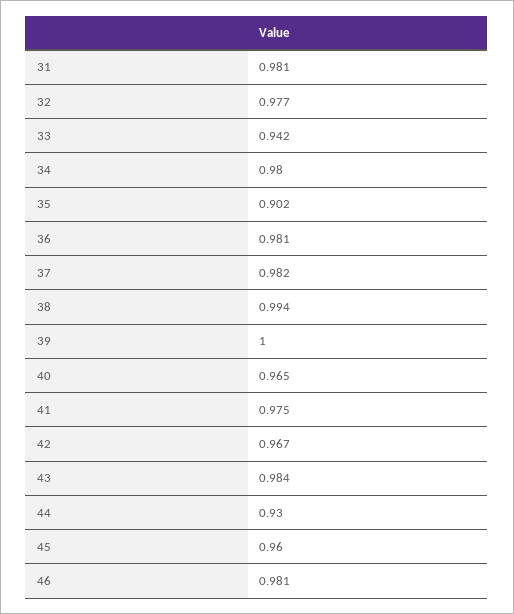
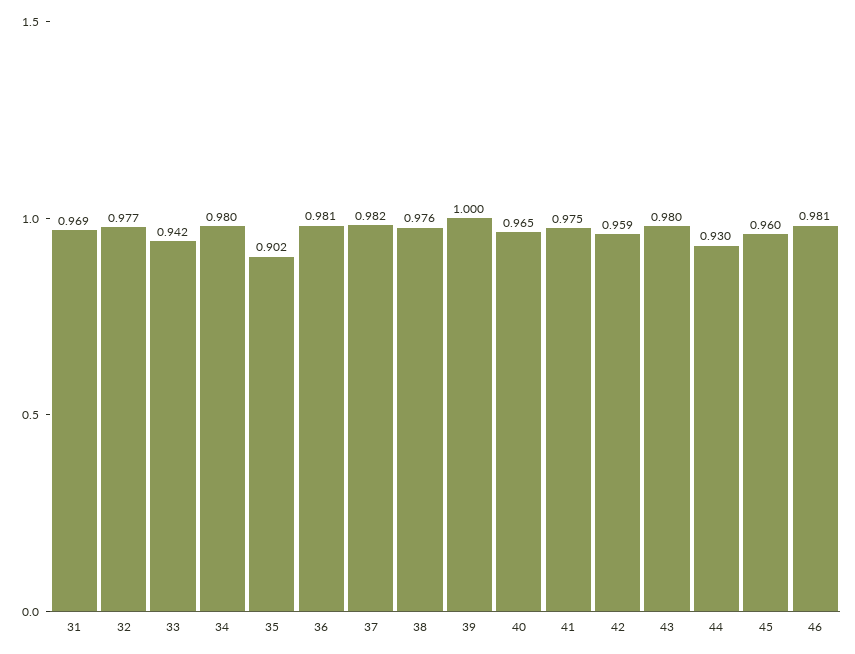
  {
-   "31": 0.981,
+   "31": 0.969,
    "32": 0.977,
    "33": 0.942,
    "34": 0.98,
    "35": 0.902,
    "36": 0.981,
    "37": 0.982,
-   "38": 0.994,
+   "38": 0.976,
    "39": 1,
    "40": 0.965,
    "41": 0.975,
-   "42": 0.967,
+   "42": 0.959,
-   "43": 0.984,
+   "43": 0.98,
    "44": 0.93,
    "45": 0.96,
    "46": 0.981
  }

